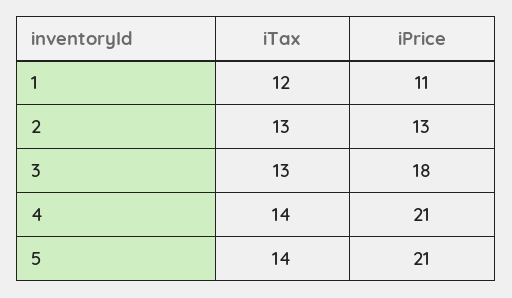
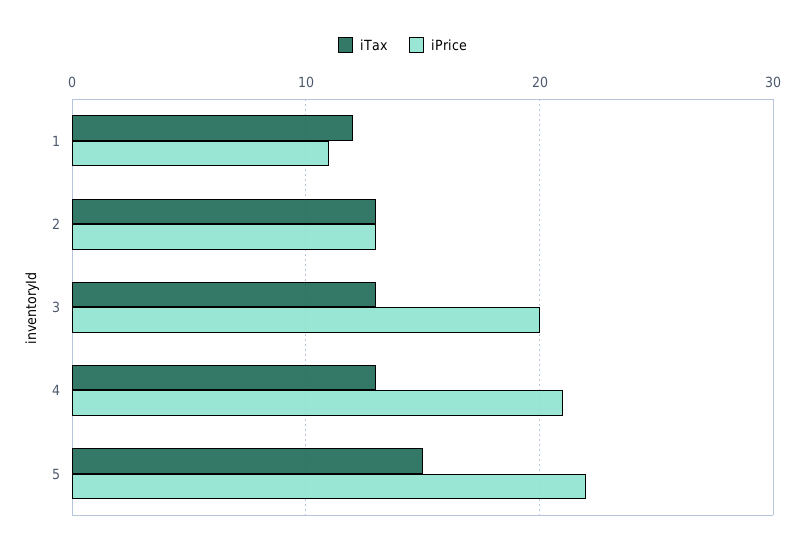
  {
    "iTax": {
      "1": 12,
      "2": 13,
      "3": 13,
-     "4": 14,
+     "4": 13,
-     "5": 14
+     "5": 15
    },
    "iPrice": {
      "1": 11,
      "2": 13,
-     "3": 18,
+     "3": 20,
      "4": 21,
-     "5": 21
+     "5": 22
    }
  }

